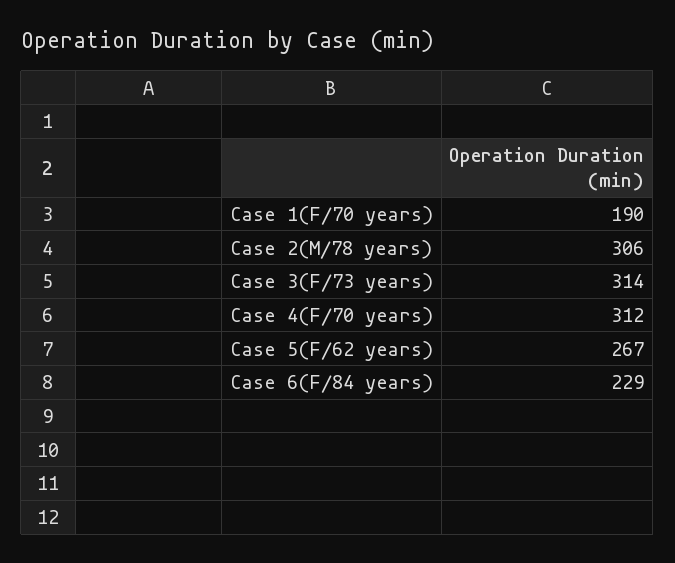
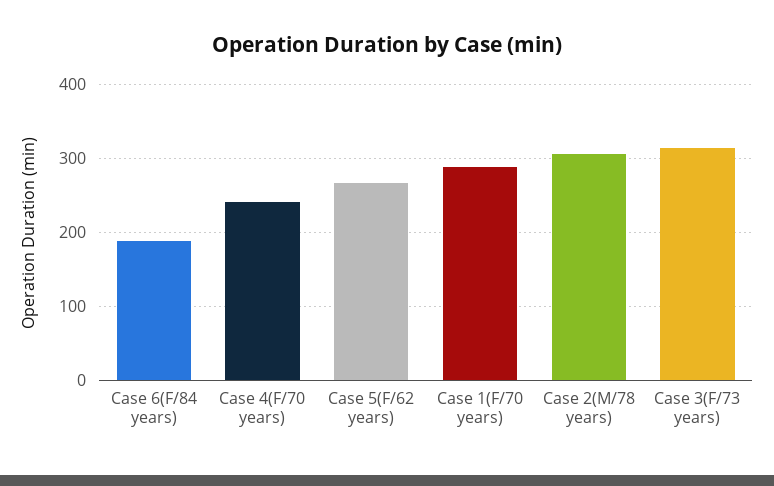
  {
-   "Case 1(F/70 years)": 190,
+   "Case 1(F/70 years)": 290,
    "Case 2(M/78 years)": 306,
    "Case 3(F/73 years)": 314,
-   "Case 4(F/70 years)": 312,
+   "Case 4(F/70 years)": 240,
    "Case 5(F/62 years)": 267,
-   "Case 6(F/84 years)": 229
+   "Case 6(F/84 years)": 190
  }

